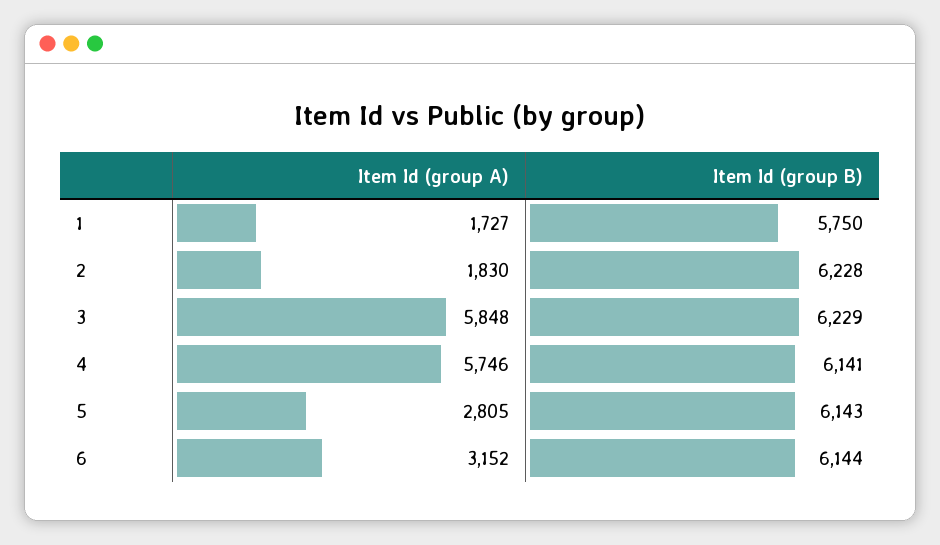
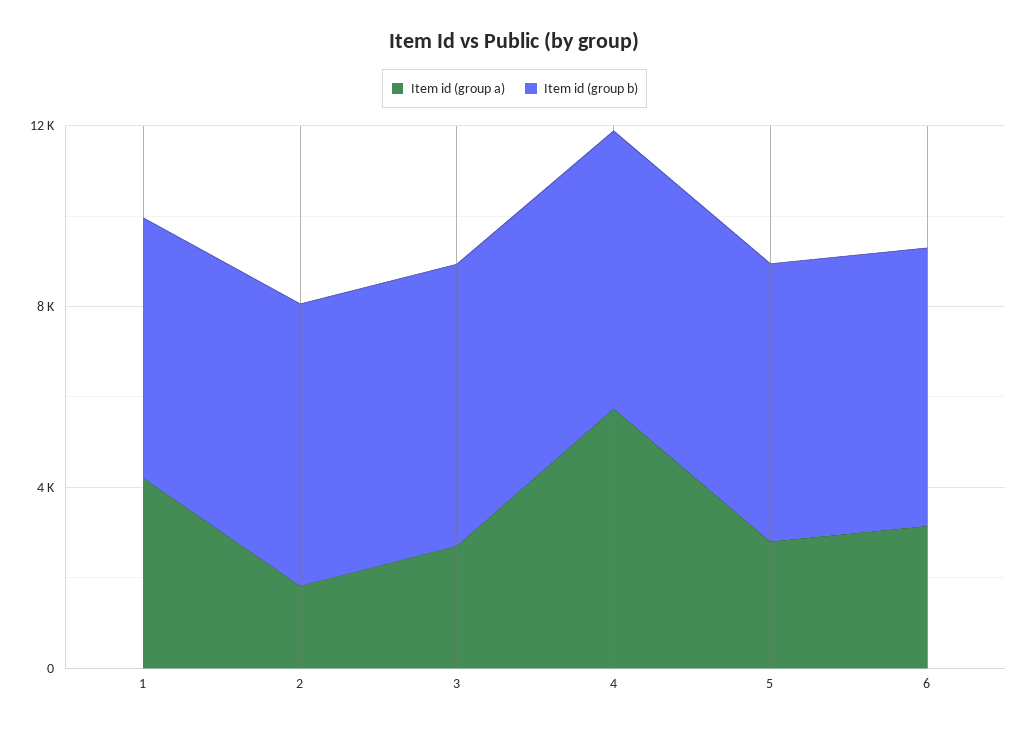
  {
    "Item Id (group A)": {
-     "1": 1727,
+     "1": 4000,
      "2": 1830,
-     "3": 5848,
+     "3": 3000,
      "4": 5746,
      "5": 2805,
      "6": 3152
    },
    "Item Id (group B)": {
      "1": 5750,
      "2": 6228,
      "3": 6229,
      "4": 6141,
      "5": 6143,
      "6": 6144
    }
  }

